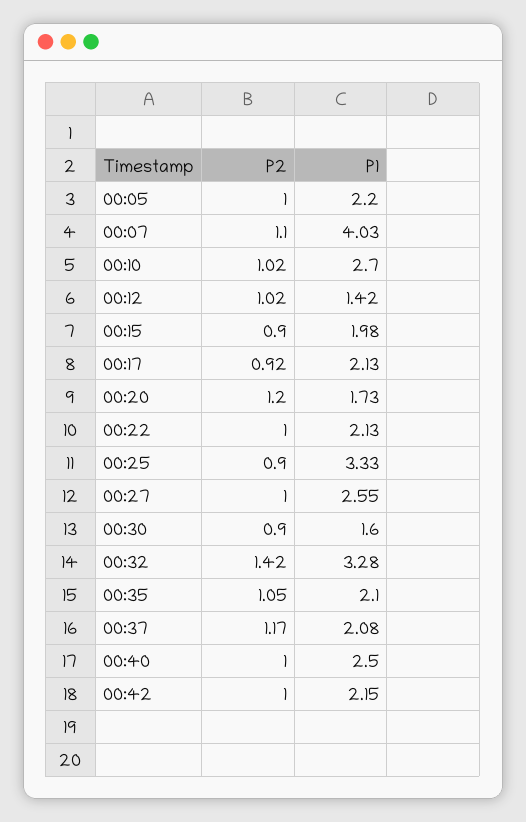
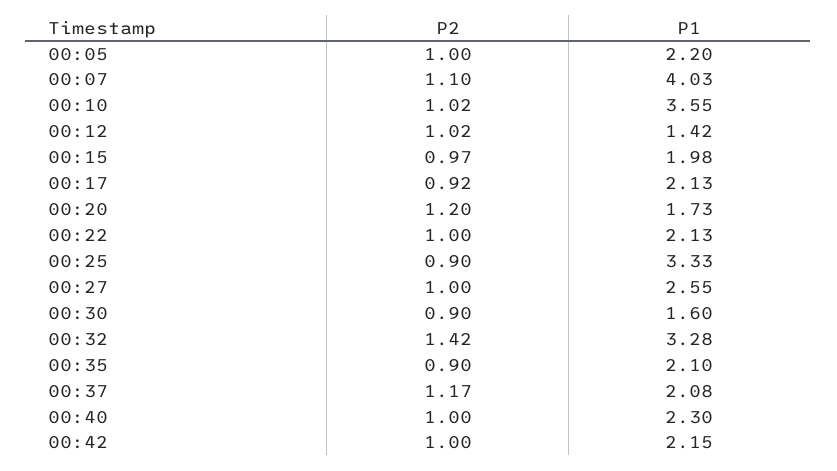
  {
    "P2": {
      "00:05": 1,
      "00:07": 1.1,
      "00:10": 1.02,
      "00:12": 1.02,
-     "00:15": 0.9,
+     "00:15": 0.97,
      "00:17": 0.92,
      "00:20": 1.2,
      "00:22": 1,
      "00:25": 0.9,
      "00:27": 1,
      "00:30": 0.9,
      "00:32": 1.42,
-     "00:35": 1.05,
+     "00:35": 0.9,
      "00:37": 1.17,
      "00:40": 1,
      "00:42": 1
    },
    "P1": {
      "00:05": 2.2,
      "00:07": 4.03,
-     "00:10": 2.7,
+     "00:10": 3.55,
      "00:12": 1.42,
      "00:15": 1.98,
      "00:17": 2.13,
      "00:20": 1.73,
      "00:22": 2.13,
      "00:25": 3.33,
      "00:27": 2.55,
      "00:30": 1.6,
      "00:32": 3.28,
      "00:35": 2.1,
      "00:37": 2.08,
-     "00:40": 2.5,
+     "00:40": 2.3,
      "00:42": 2.15
    }
  }

